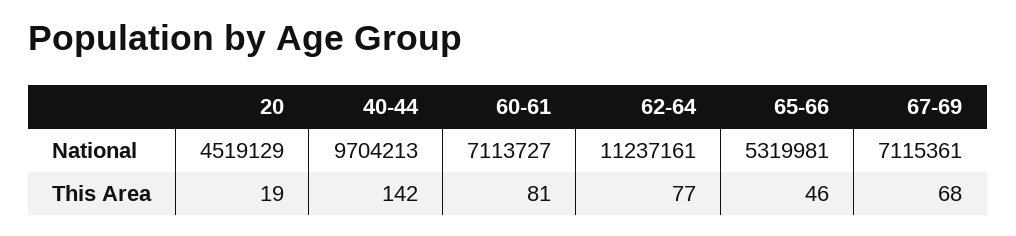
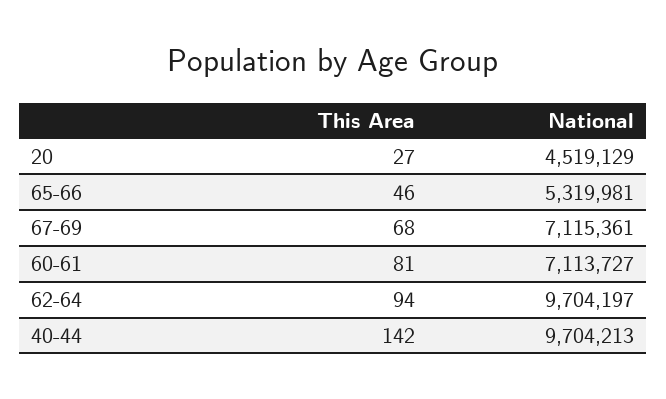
  {
    "20": {
      "National": 4519129,
-     "This Area": 19
+     "This Area": 27
    },
    "40-44": {
      "National": 9704213,
      "This Area": 142
    },
    "60-61": {
      "National": 7113727,
      "This Area": 81
    },
    "62-64": {
-     "National": 11237161,
+     "National": 9704197,
-     "This Area": 77
+     "This Area": 94
    },
    "65-66": {
      "National": 5319981,
      "This Area": 46
    },
    "67-69": {
      "National": 7115361,
      "This Area": 68
    }
  }

